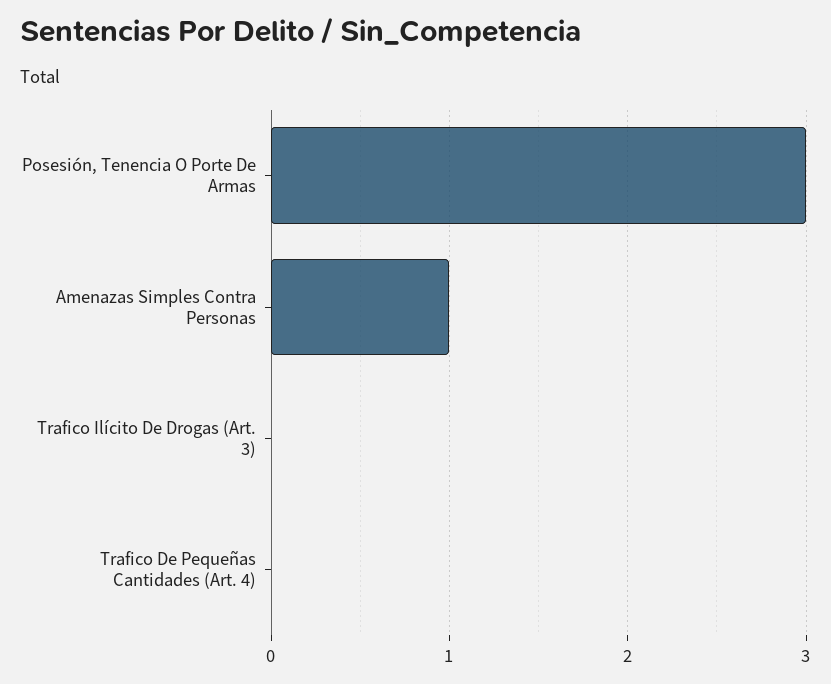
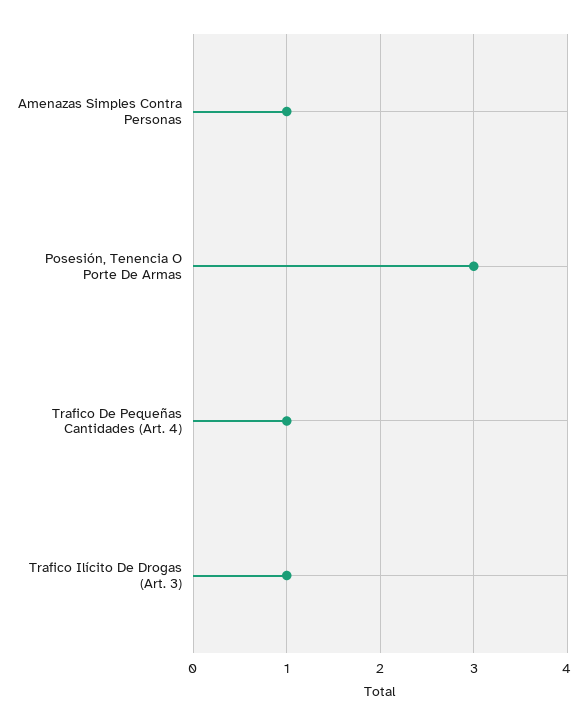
  {
    "Posesión, Tenencia O Porte De Armas": 3,
    "Amenazas Simples Contra Personas": 1,
-   "Trafico Ilícito De Drogas (Art. 3)": 0,
+   "Trafico Ilícito De Drogas (Art. 3)": 1,
-   "Trafico De Pequeñas Cantidades (Art. 4)": 0
+   "Trafico De Pequeñas Cantidades (Art. 4)": 1
  }

